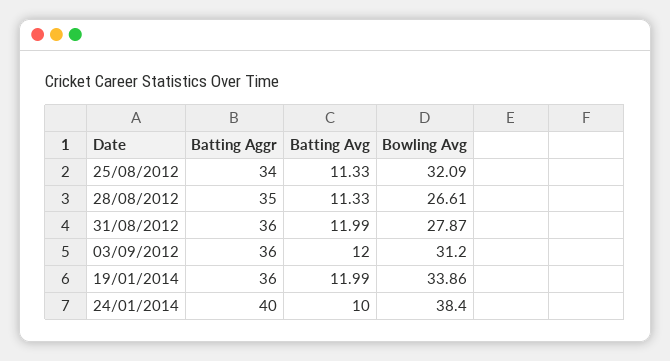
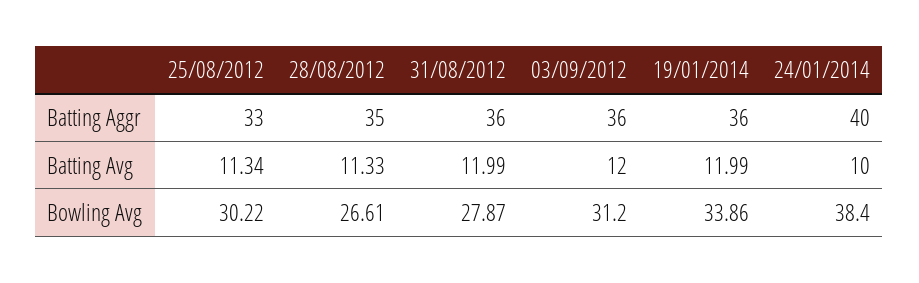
  {
    "Batting Aggr": {
-     "25/08/2012": 34,
+     "25/08/2012": 33,
      "28/08/2012": 35,
      "31/08/2012": 36,
      "03/09/2012": 36,
      "19/01/2014": 36,
      "24/01/2014": 40
    },
    "Batting Avg": {
-     "25/08/2012": 11.33,
+     "25/08/2012": 11.34,
      "28/08/2012": 11.33,
      "31/08/2012": 11.99,
      "03/09/2012": 12,
      "19/01/2014": 11.99,
      "24/01/2014": 10
    },
    "Bowling Avg": {
-     "25/08/2012": 32.09,
+     "25/08/2012": 30.22,
      "28/08/2012": 26.61,
      "31/08/2012": 27.87,
      "03/09/2012": 31.2,
      "19/01/2014": 33.86,
      "24/01/2014": 38.4
    }
  }

